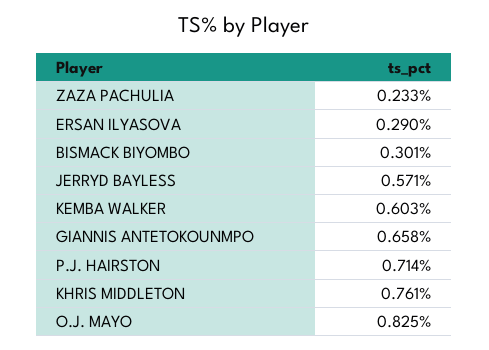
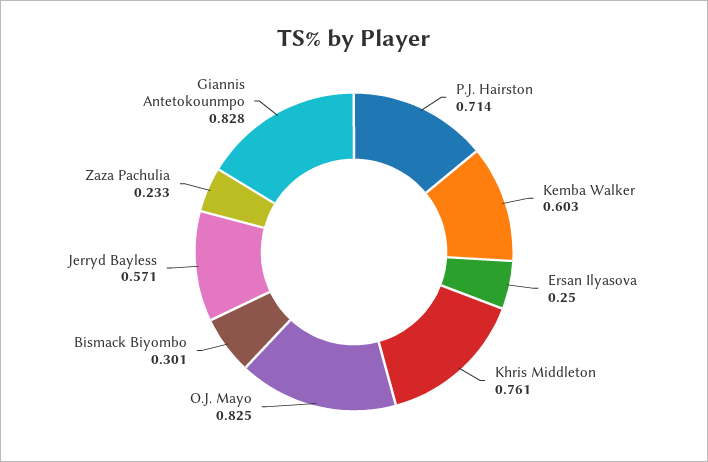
  {
    "ZAZA PACHULIA": 0.233,
-   "ERSAN ILYASOVA": 0.29,
+   "ERSAN ILYASOVA": 0.25,
    "BISMACK BIYOMBO": 0.301,
    "JERRYD BAYLESS": 0.571,
    "KEMBA WALKER": 0.603,
-   "GIANNIS ANTETOKOUNMPO": 0.658,
+   "GIANNIS ANTETOKOUNMPO": 0.828,
    "P.J. HAIRSTON": 0.714,
    "KHRIS MIDDLETON": 0.761,
    "O.J. MAYO": 0.825
  }

